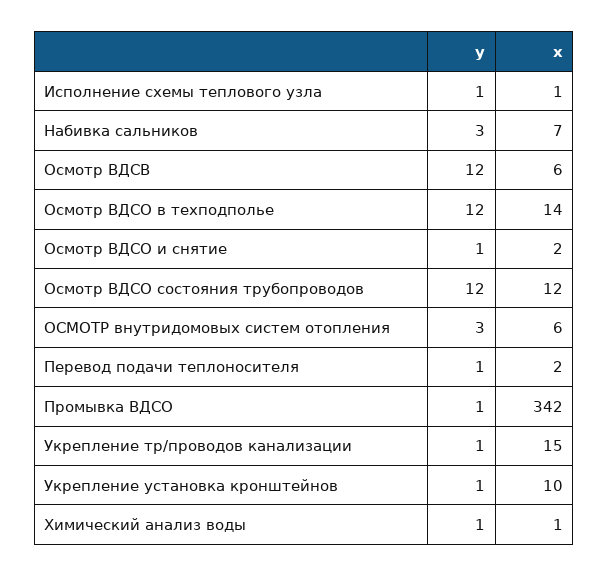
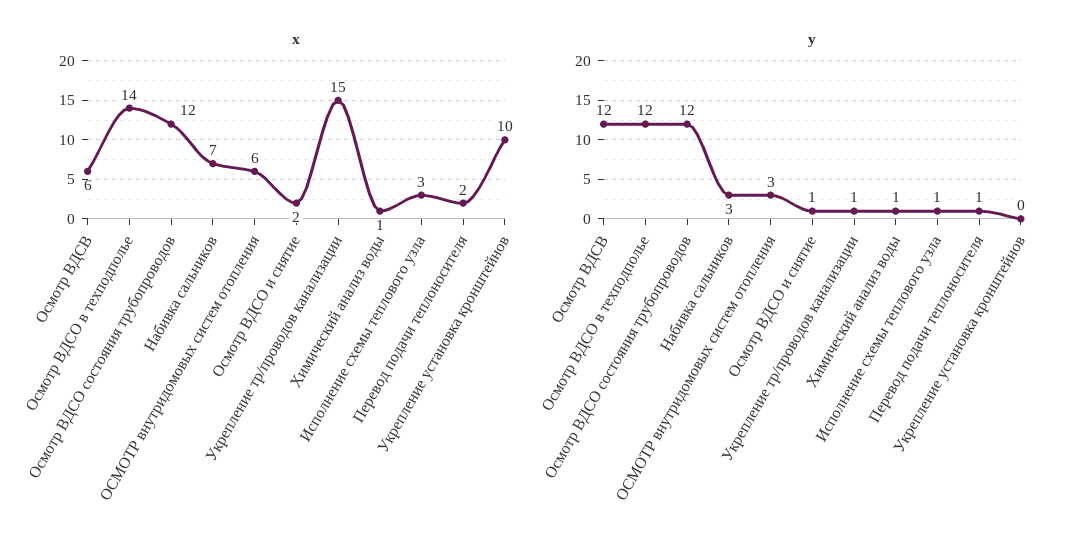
  {
    "y": {
      "Исполнение схемы теплового узла": 1,
      "Набивка сальников": 3,
      "Осмотр ВДСВ": 12,
      "Осмотр ВДСО в техподполье": 12,
      "Осмотр ВДСО и снятие": 1,
      "Осмотр ВДСО состояния трубопроводов": 12,
      "ОСМОТР внутридомовых систем отопления": 3,
      "Перевод подачи теплоносителя": 1,
-     "Промывка ВДСО": 1,
      "Укрепление тр/проводов канализации": 1,
-     "Укрепление установка кронштейнов": 1,
+     "Укрепление установка кронштейнов": 0,
      "Химический анализ воды": 1
    },
    "x": {
-     "Исполнение схемы теплового узла": 1,
+     "Исполнение схемы теплового узла": 3,
      "Набивка сальников": 7,
      "Осмотр ВДСВ": 6,
      "Осмотр ВДСО в техподполье": 14,
      "Осмотр ВДСО и снятие": 2,
      "Осмотр ВДСО состояния трубопроводов": 12,
      "ОСМОТР внутридомовых систем отопления": 6,
      "Перевод подачи теплоносителя": 2,
-     "Промывка ВДСО": 342,
      "Укрепление тр/проводов канализации": 15,
      "Укрепление установка кронштейнов": 10,
      "Химический анализ воды": 1
    }
  }

